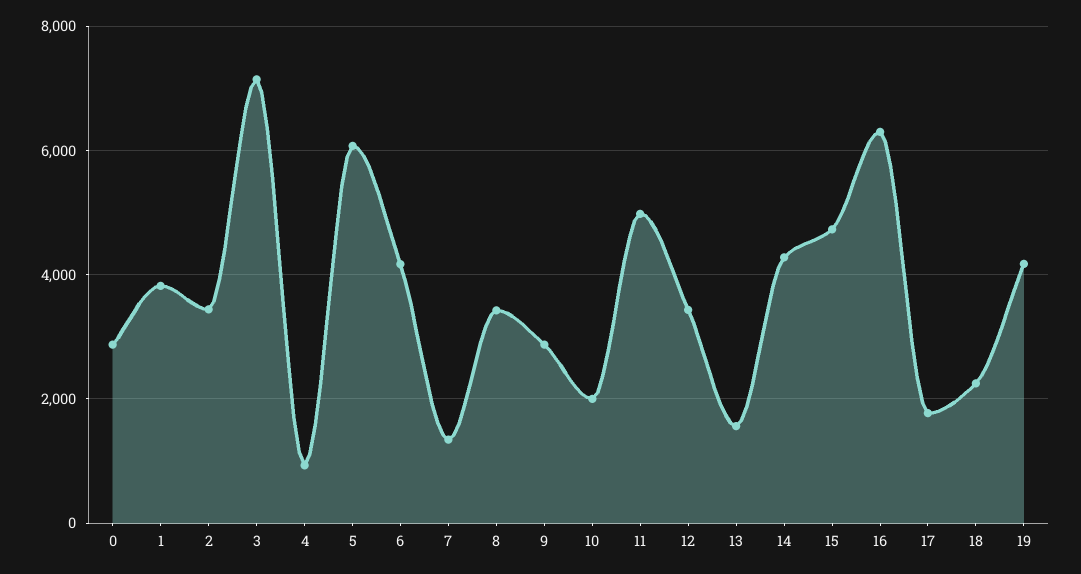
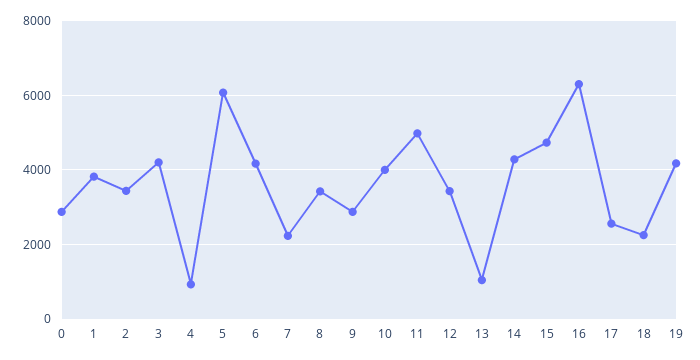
  {
    "0": 2800,
    "1": 3800,
    "2": 3400,
-   "3": 7200,
+   "3": 4200,
    "4": 1000,
    "5": 6000,
    "6": 4200,
-   "7": 1400,
+   "7": 2200,
    "8": 3400,
    "9": 2800,
-   "10": 2000,
+   "10": 4000,
    "11": 5000,
    "12": 3400,
-   "13": 1600,
+   "13": 1000,
    "14": 4200,
    "15": 4800,
    "16": 6400,
-   "17": 1800,
+   "17": 2600,
    "18": 2200,
    "19": 4200
  }

